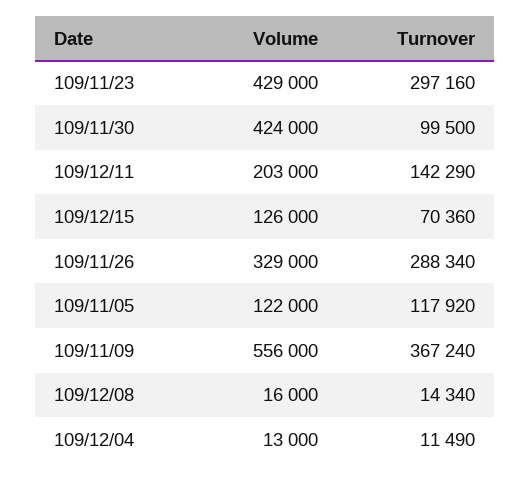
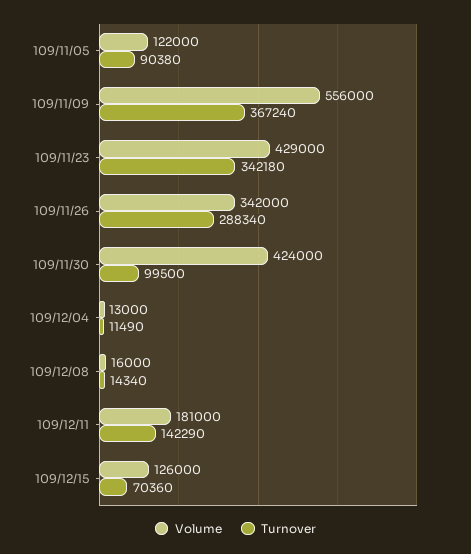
  {
    "Volume": {
      "109/11/23": 429000,
      "109/11/30": 424000,
-     "109/12/11": 203000,
+     "109/12/11": 181000,
      "109/12/15": 126000,
-     "109/11/26": 329000,
+     "109/11/26": 342000,
      "109/11/05": 122000,
      "109/11/09": 556000,
      "109/12/08": 16000,
      "109/12/04": 13000
    },
    "Turnover": {
-     "109/11/23": 297160,
+     "109/11/23": 342180,
      "109/11/30": 99500,
      "109/12/11": 142290,
      "109/12/15": 70360,
      "109/11/26": 288340,
-     "109/11/05": 117920,
+     "109/11/05": 90380,
      "109/11/09": 367240,
      "109/12/08": 14340,
      "109/12/04": 11490
    }
  }

